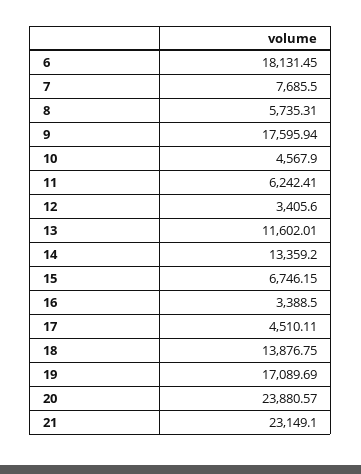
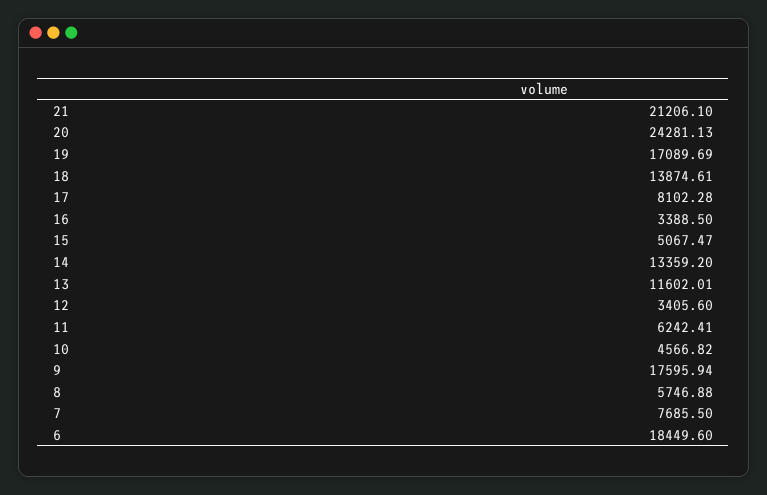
  {
-   "6": 18131.45,
+   "6": 18449.6,
    "7": 7685.5,
-   "8": 5735.31,
+   "8": 5746.88,
    "9": 17595.94,
-   "10": 4567.9,
+   "10": 4566.82,
    "11": 6242.41,
    "12": 3405.6,
    "13": 11602.01,
    "14": 13359.2,
-   "15": 6746.15,
+   "15": 5067.47,
    "16": 3388.5,
-   "17": 4510.11,
+   "17": 8102.28,
-   "18": 13876.75,
+   "18": 13874.61,
    "19": 17089.69,
-   "20": 23880.57,
+   "20": 24281.13,
-   "21": 23149.1
+   "21": 21206.1
  }

